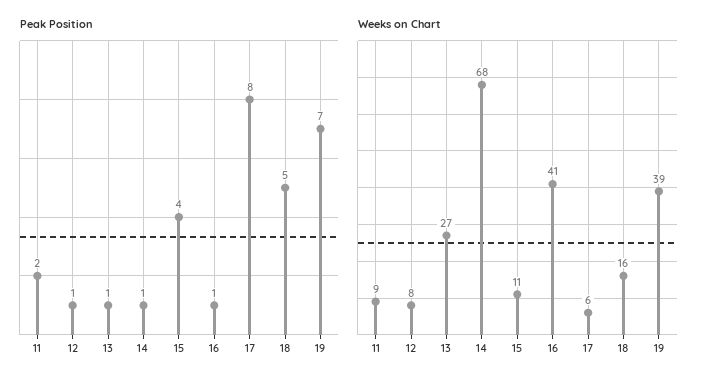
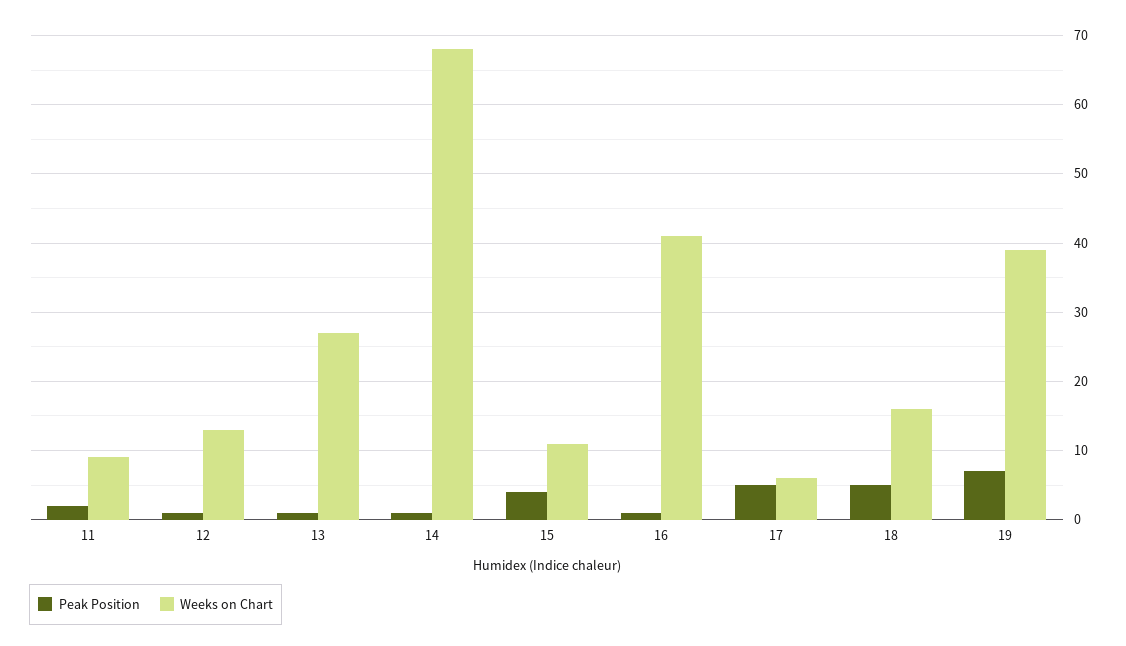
  {
    "Peak Position": {
      "11": 2,
      "12": 1,
      "13": 1,
      "14": 1,
      "15": 4,
      "16": 1,
-     "17": 8,
+     "17": 5,
      "18": 5,
      "19": 7
    },
    "Weeks on Chart": {
      "11": 9,
-     "12": 8,
+     "12": 13,
      "13": 27,
      "14": 68,
      "15": 11,
      "16": 41,
      "17": 6,
      "18": 16,
      "19": 39
    }
  }

